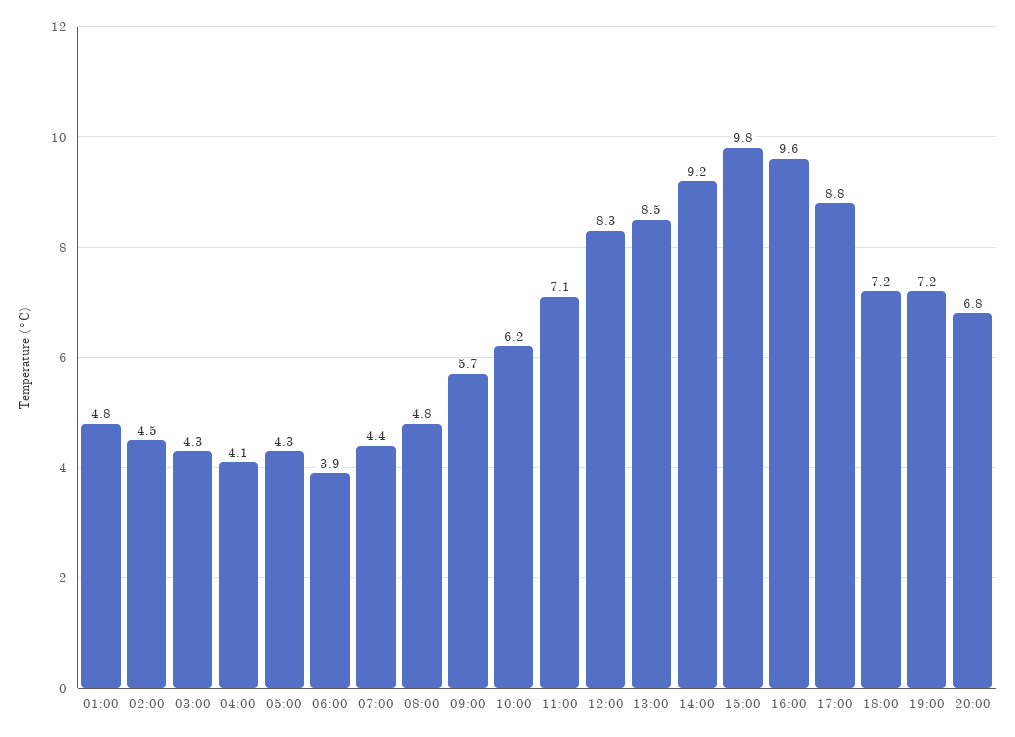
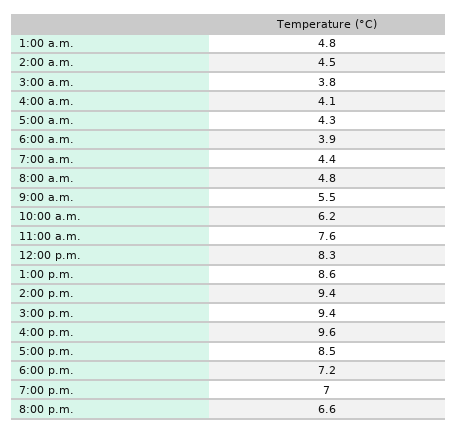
  {
    "01:00": 4.8,
    "02:00": 4.5,
-   "03:00": 4.3,
+   "03:00": 3.8,
    "04:00": 4.1,
    "05:00": 4.3,
    "06:00": 3.9,
    "07:00": 4.4,
    "08:00": 4.8,
-   "09:00": 5.7,
+   "09:00": 5.5,
    "10:00": 6.2,
-   "11:00": 7.1,
+   "11:00": 7.6,
    "12:00": 8.3,
-   "13:00": 8.5,
+   "13:00": 8.6,
-   "14:00": 9.2,
+   "14:00": 9.4,
-   "15:00": 9.8,
+   "15:00": 9.4,
    "16:00": 9.6,
-   "17:00": 8.8,
+   "17:00": 8.5,
    "18:00": 7.2,
-   "19:00": 7.2,
+   "19:00": 7,
-   "20:00": 6.8
+   "20:00": 6.6
  }

